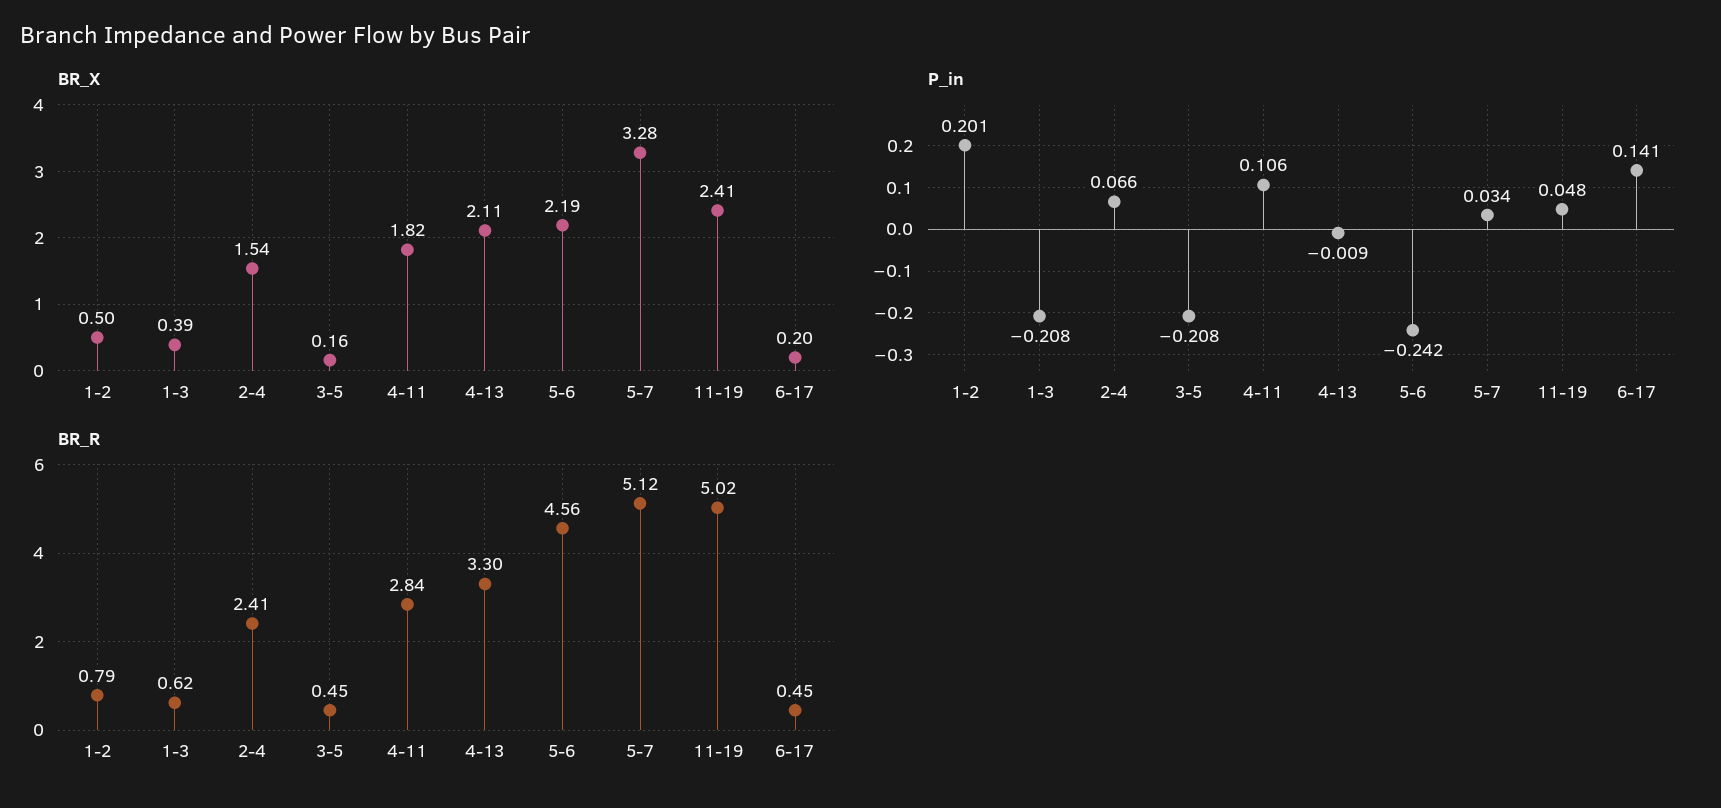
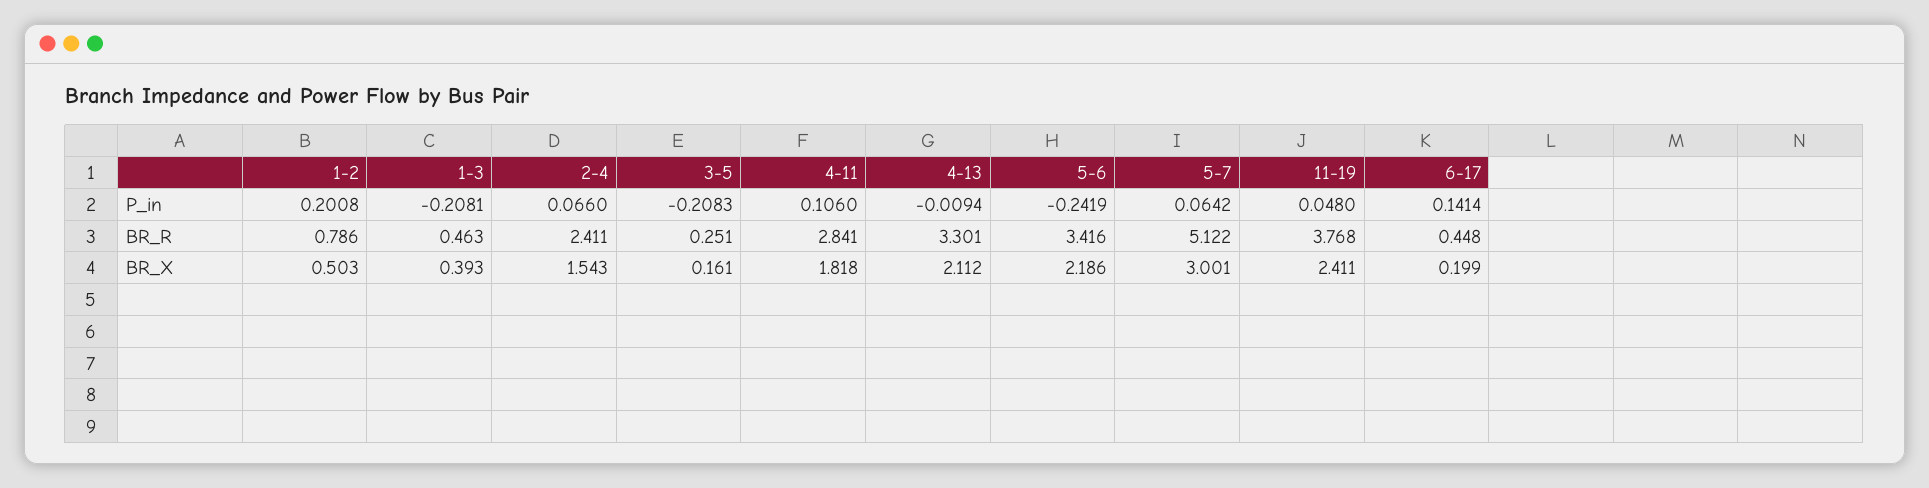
  {
    "BR_X": {
      "1-2": 0.503,
      "1-3": 0.393,
      "2-4": 1.543,
      "3-5": 0.161,
      "4-11": 1.818,
      "4-13": 2.112,
      "5-6": 2.186,
-     "5-7": 3.28,
+     "5-7": 3.001,
      "11-19": 2.411,
      "6-17": 0.199
    },
    "P_in": {
      "1-2": 0.2008,
      "1-3": -0.2081,
      "2-4": 0.066,
      "3-5": -0.2083,
      "4-11": 0.106,
      "4-13": -0.0094,
      "5-6": -0.2419,
-     "5-7": 0.034,
+     "5-7": 0.0642,
      "11-19": 0.048,
      "6-17": 0.1414
    },
    "BR_R": {
      "1-2": 0.786,
-     "1-3": 0.62,
+     "1-3": 0.463,
      "2-4": 2.411,
-     "3-5": 0.45,
+     "3-5": 0.251,
      "4-11": 2.841,
      "4-13": 3.301,
-     "5-6": 4.56,
+     "5-6": 3.416,
      "5-7": 5.122,
-     "11-19": 5.02,
+     "11-19": 3.768,
      "6-17": 0.448
    }
  }

